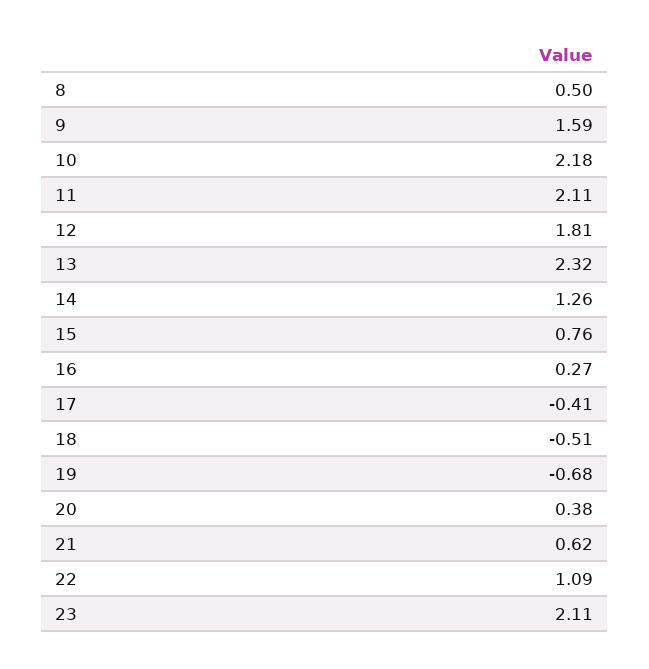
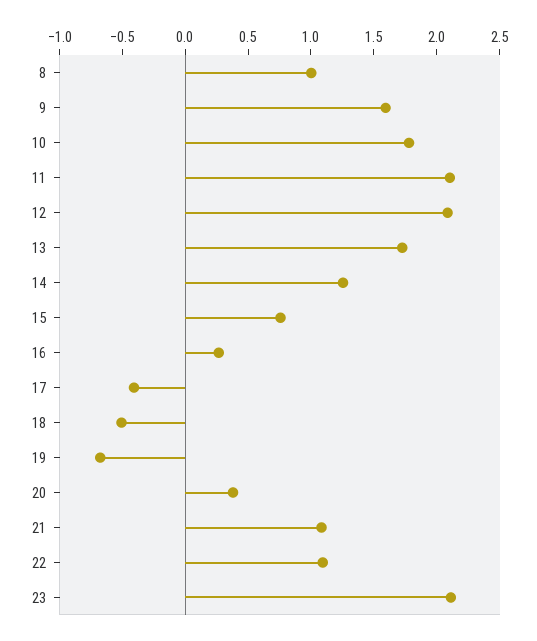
  {
-   "8": 0.5,
+   "8": 1,
    "9": 1.59,
-   "10": 2.18,
+   "10": 1.8,
    "11": 2.11,
-   "12": 1.81,
+   "12": 2.1,
-   "13": 2.32,
+   "13": 1.7,
    "14": 1.26,
    "15": 0.76,
    "16": 0.27,
    "17": -0.41,
    "18": -0.51,
    "19": -0.68,
    "20": 0.38,
-   "21": 0.62,
+   "21": 1.1,
    "22": 1.09,
    "23": 2.11
  }

